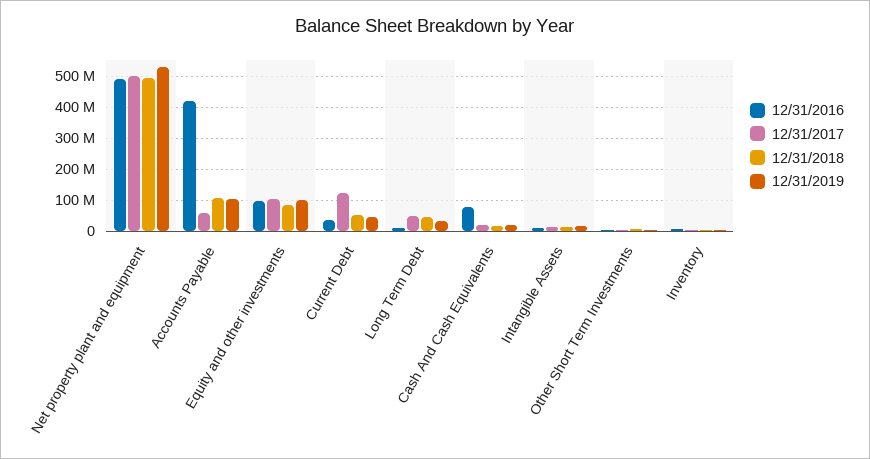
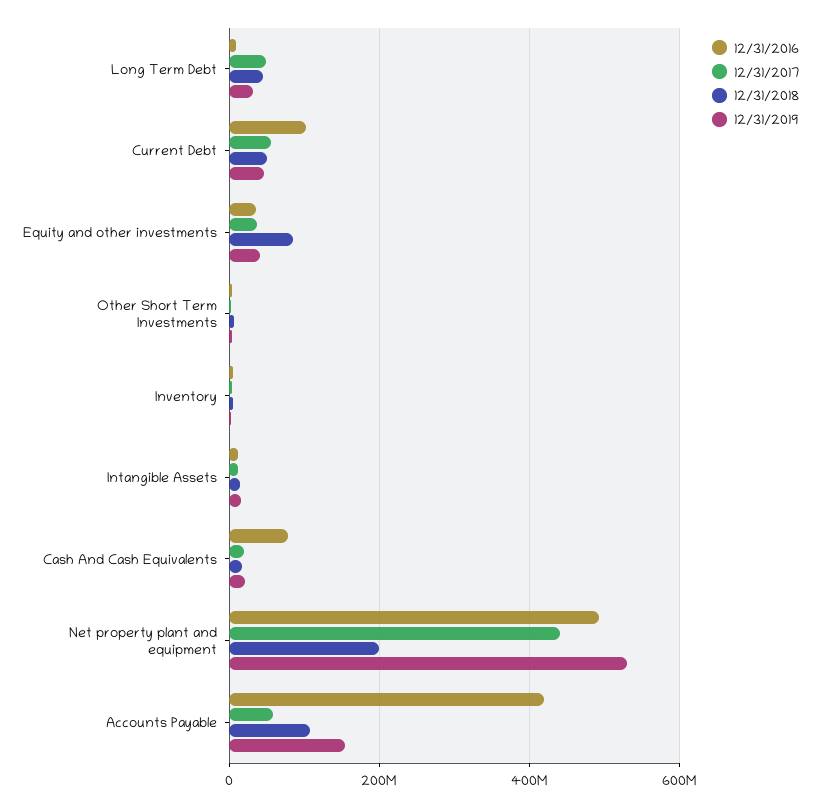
  {
    "12/31/2016": {
      "Net property plant and equipment": 500000000,
      "Accounts Payable": 420000000,
-     "Equity and other investments": 100000000,
+     "Equity and other investments": 40000000,
-     "Current Debt": 40000000,
+     "Current Debt": 100000000,
      "Long Term Debt": 0,
      "Cash And Cash Equivalents": 80000000,
      "Intangible Assets": 20000000,
      "Other Short Term Investments": 0,
      "Inventory": 0
    },
    "12/31/2017": {
-     "Net property plant and equipment": 500000000,
+     "Net property plant and equipment": 440000000,
      "Accounts Payable": 60000000,
-     "Equity and other investments": 100000000,
+     "Equity and other investments": 40000000,
-     "Current Debt": 120000000,
+     "Current Debt": 60000000,
      "Long Term Debt": 40000000,
      "Cash And Cash Equivalents": 20000000,
      "Intangible Assets": 20000000,
      "Other Short Term Investments": 0,
      "Inventory": 0
    },
    "12/31/2018": {
-     "Net property plant and equipment": 500000000,
+     "Net property plant and equipment": 200000000,
      "Accounts Payable": 100000000,
      "Equity and other investments": 80000000,
      "Current Debt": 60000000,
      "Long Term Debt": 40000000,
      "Cash And Cash Equivalents": 20000000,
      "Intangible Assets": 20000000,
      "Other Short Term Investments": 0,
      "Inventory": 0
    },
    "12/31/2019": {
      "Net property plant and equipment": 540000000,
-     "Accounts Payable": 100000000,
+     "Accounts Payable": 160000000,
-     "Equity and other investments": 100000000,
+     "Equity and other investments": 40000000,
      "Current Debt": 40000000,
      "Long Term Debt": 40000000,
      "Cash And Cash Equivalents": 20000000,
      "Intangible Assets": 20000000,
      "Other Short Term Investments": 0,
      "Inventory": 0
    }
  }

